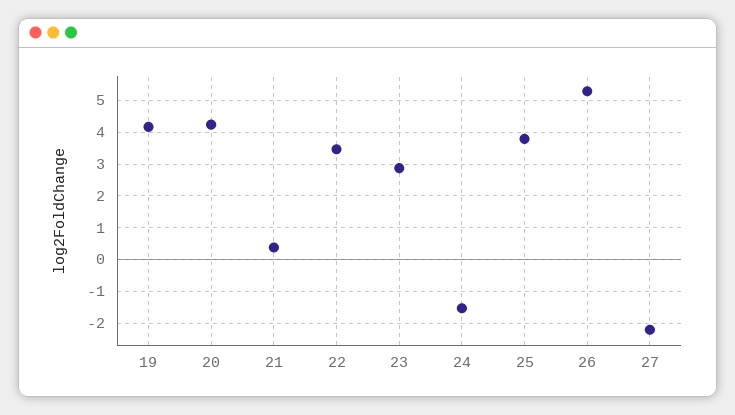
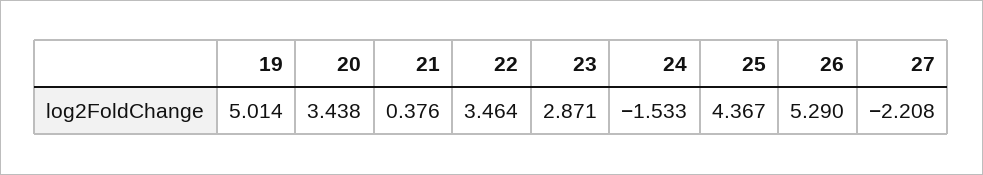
  {
-   "19": 4.2,
+   "19": 5.014,
-   "20": 4.2,
+   "20": 3.438,
    "21": 0.376,
    "22": 3.464,
    "23": 2.871,
    "24": -1.533,
-   "25": 3.8,
+   "25": 4.367,
    "26": 5.29,
    "27": -2.208
  }

